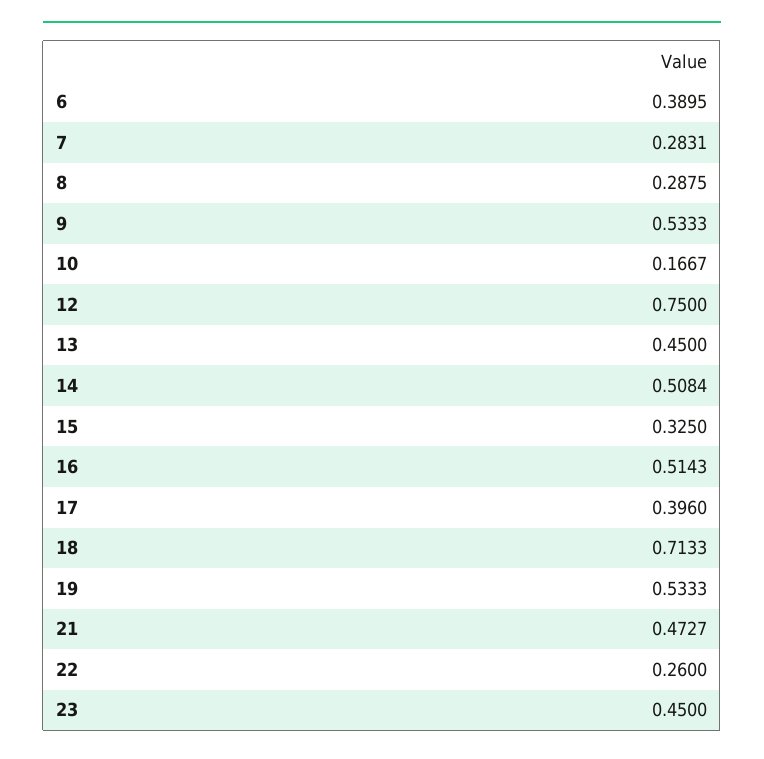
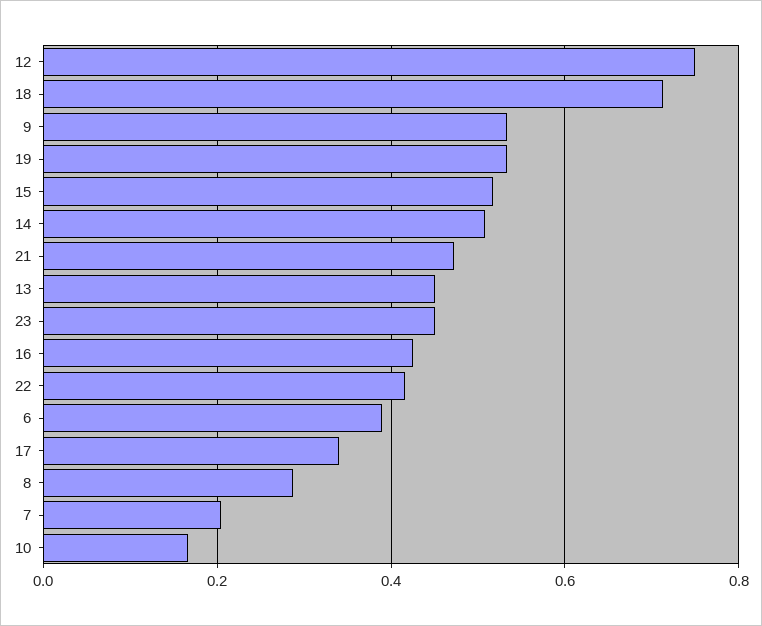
  {
    "6": 0.3895,
-   "7": 0.2831,
+   "7": 0.2,
    "8": 0.2875,
    "9": 0.5333,
    "10": 0.1667,
    "12": 0.75,
    "13": 0.45,
    "14": 0.5084,
-   "15": 0.325,
+   "15": 0.52,
-   "16": 0.5143,
+   "16": 0.42,
-   "17": 0.396,
+   "17": 0.34,
    "18": 0.7133,
    "19": 0.5333,
    "21": 0.4727,
-   "22": 0.26,
+   "22": 0.42,
    "23": 0.45
  }

